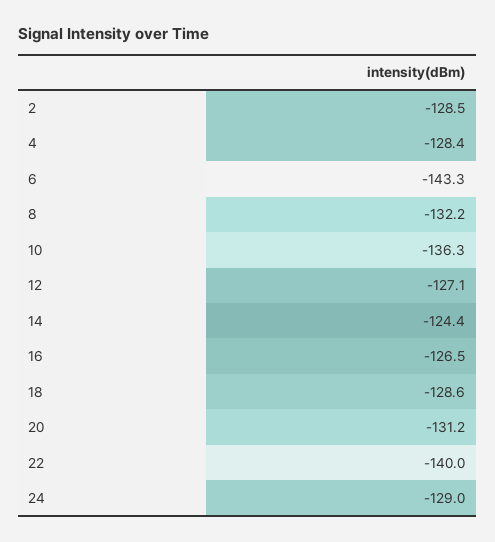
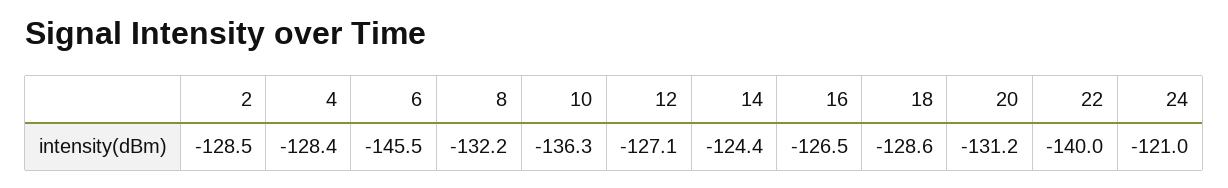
  {
    "2": -128.5,
    "4": -128.4,
-   "6": -143.3,
+   "6": -145.5,
    "8": -132.2,
    "10": -136.3,
    "12": -127.1,
    "14": -124.4,
    "16": -126.5,
    "18": -128.6,
    "20": -131.2,
    "22": -140,
-   "24": -129
+   "24": -121
  }

